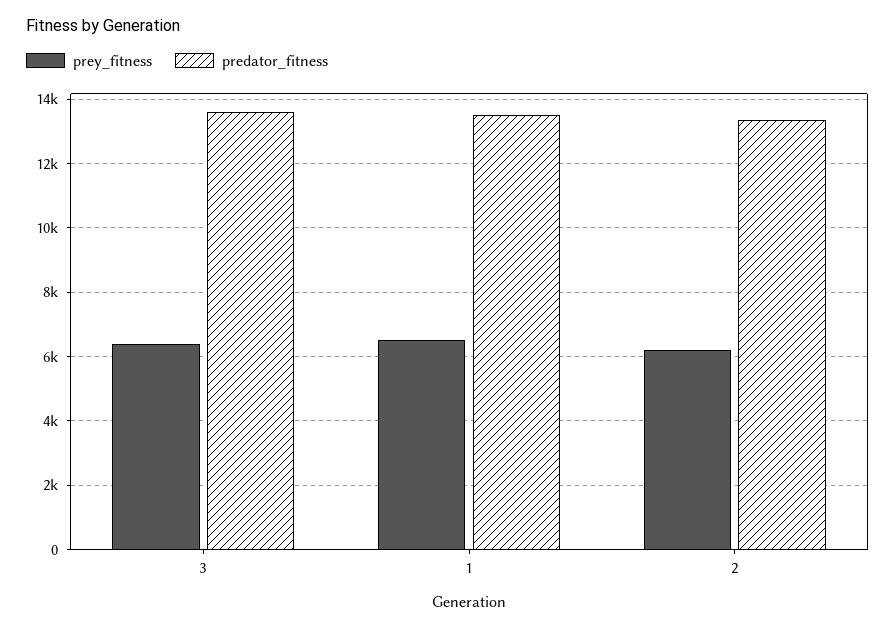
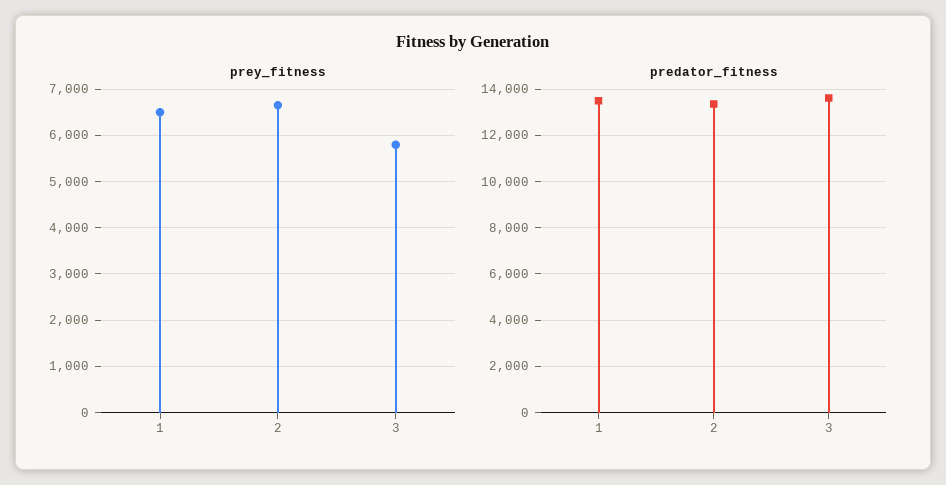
  {
    "prey_fitness": {
-     "3": 6400,
+     "3": 5800,
      "1": 6600,
-     "2": 6200
+     "2": 6600
    },
    "predator_fitness": {
      "3": 13600,
      "1": 13600,
      "2": 13400
    }
  }

